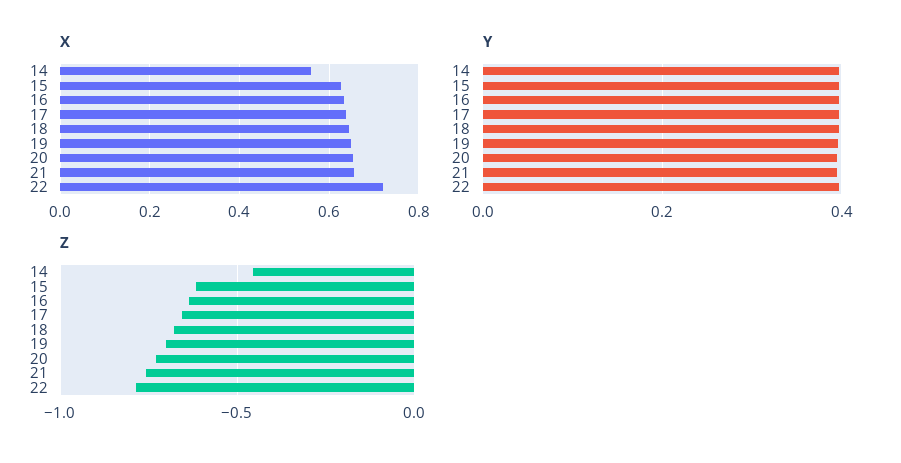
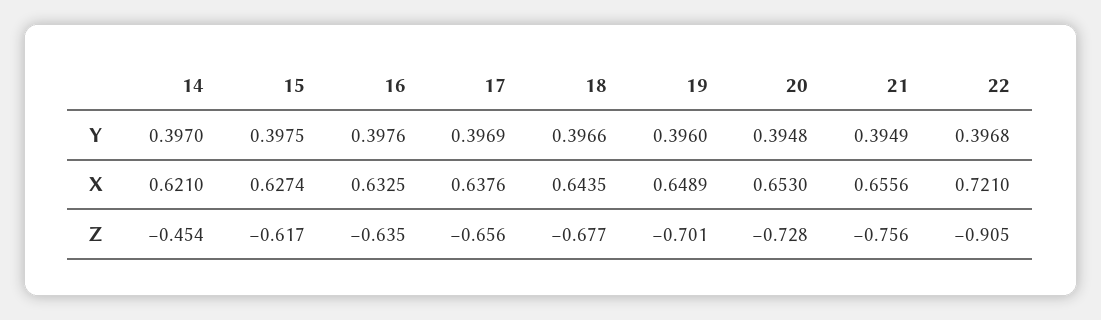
  {
    "X": {
-     "14": 0.56,
+     "14": 0.621,
      "15": 0.6274,
      "16": 0.6325,
      "17": 0.6376,
      "18": 0.6435,
      "19": 0.6489,
      "20": 0.653,
      "21": 0.6556,
      "22": 0.721
    },
    "Y": {
      "14": 0.397,
      "15": 0.3975,
      "16": 0.3976,
      "17": 0.3969,
      "18": 0.3966,
      "19": 0.396,
      "20": 0.3948,
      "21": 0.3949,
      "22": 0.3968
    },
    "Z": {
      "14": -0.454,
      "15": -0.617,
      "16": -0.635,
      "17": -0.656,
      "18": -0.677,
      "19": -0.701,
      "20": -0.728,
      "21": -0.756,
-     "22": -0.8
+     "22": -0.905
    }
  }

